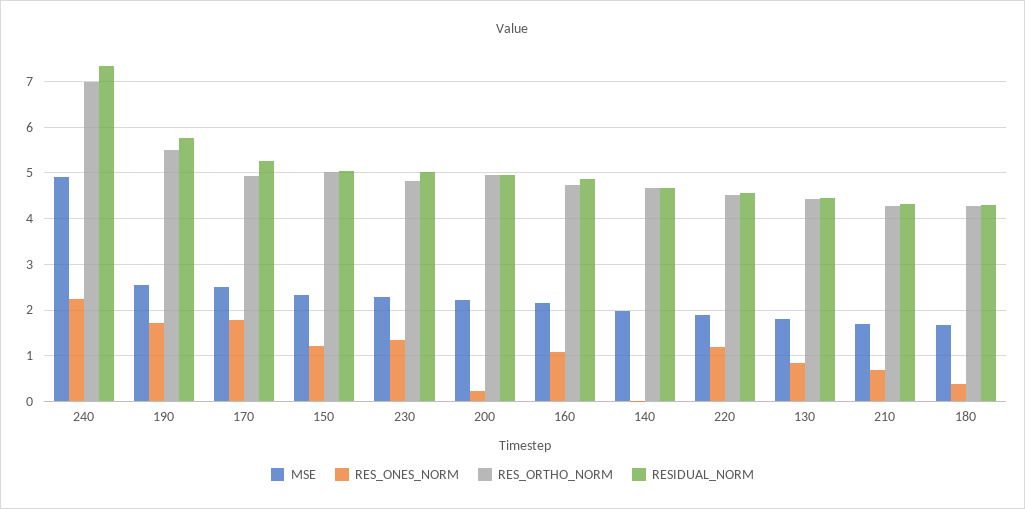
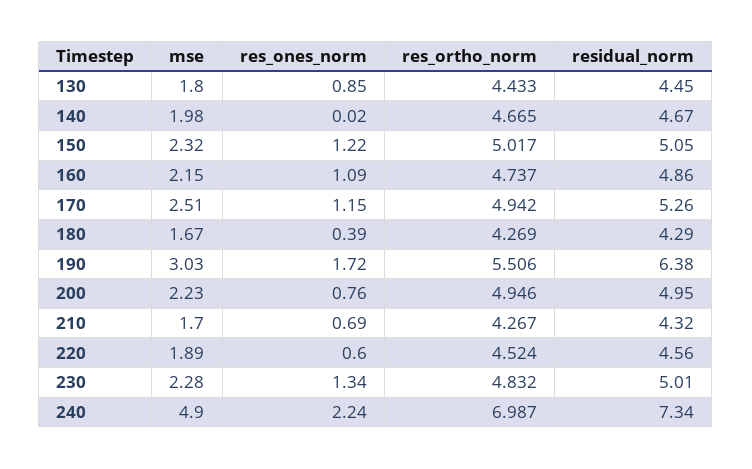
  {
    "MSE": {
      "240": 4.9,
-     "190": 2.6,
+     "190": 3.03,
      "170": 2.51,
      "150": 2.32,
      "230": 2.28,
      "200": 2.23,
      "160": 2.15,
      "140": 1.98,
      "220": 1.89,
      "130": 1.8,
      "210": 1.7,
      "180": 1.67
    },
    "RES_ONES_NORM": {
      "240": 2.24,
      "190": 1.72,
-     "170": 1.8,
+     "170": 1.15,
      "150": 1.22,
      "230": 1.34,
-     "200": 0.2,
+     "200": 0.76,
      "160": 1.09,
      "140": 0.02,
-     "220": 1.2,
+     "220": 0.6,
      "130": 0.85,
      "210": 0.69,
      "180": 0.39
    },
    "RES_ORTHO_NORM": {
      "240": 6.987,
      "190": 5.506,
      "170": 4.942,
      "150": 5.017,
      "230": 4.832,
      "200": 4.946,
      "160": 4.737,
      "140": 4.665,
      "220": 4.524,
      "130": 4.433,
      "210": 4.267,
      "180": 4.269
    },
    "RESIDUAL_NORM": {
      "240": 7.34,
-     "190": 5.8,
+     "190": 6.38,
      "170": 5.26,
      "150": 5.05,
      "230": 5.01,
      "200": 4.95,
      "160": 4.86,
      "140": 4.67,
      "220": 4.56,
      "130": 4.45,
      "210": 4.32,
      "180": 4.29
    }
  }

